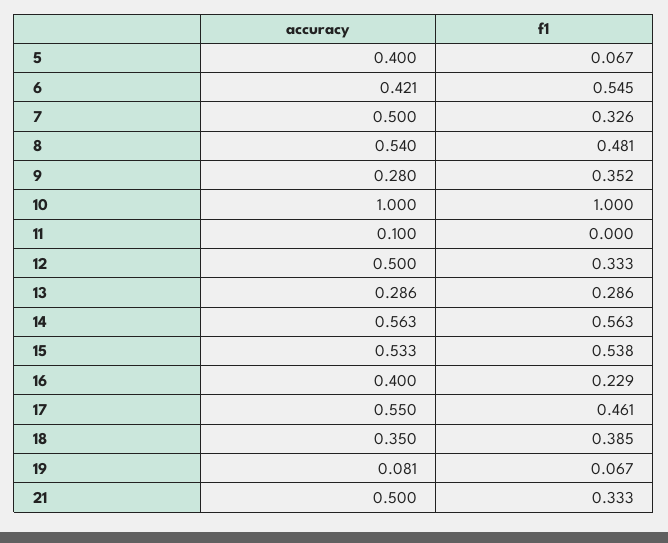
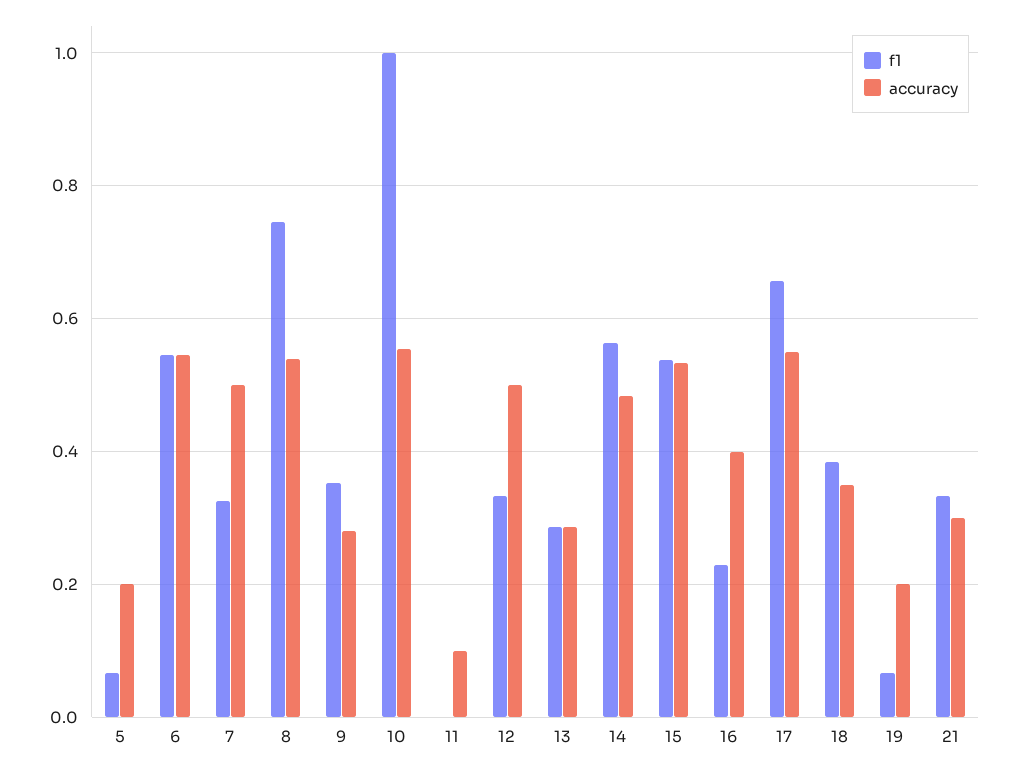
  {
    "accuracy": {
-     "5": 0.4,
+     "5": 0.2,
-     "6": 0.421,
+     "6": 0.54,
      "7": 0.5,
      "8": 0.54,
      "9": 0.28,
-     "10": 1,
+     "10": 0.56,
      "11": 0.1,
      "12": 0.5,
      "13": 0.286,
-     "14": 0.563,
+     "14": 0.48,
      "15": 0.533,
      "16": 0.4,
      "17": 0.55,
      "18": 0.35,
-     "19": 0.081,
+     "19": 0.2,
-     "21": 0.5
+     "21": 0.3
    },
    "f1": {
      "5": 0.067,
      "6": 0.545,
      "7": 0.326,
-     "8": 0.481,
+     "8": 0.74,
      "9": 0.352,
      "10": 1,
      "11": 0,
      "12": 0.333,
      "13": 0.286,
      "14": 0.563,
      "15": 0.538,
      "16": 0.229,
-     "17": 0.461,
+     "17": 0.66,
      "18": 0.385,
      "19": 0.067,
      "21": 0.333
    }
  }

